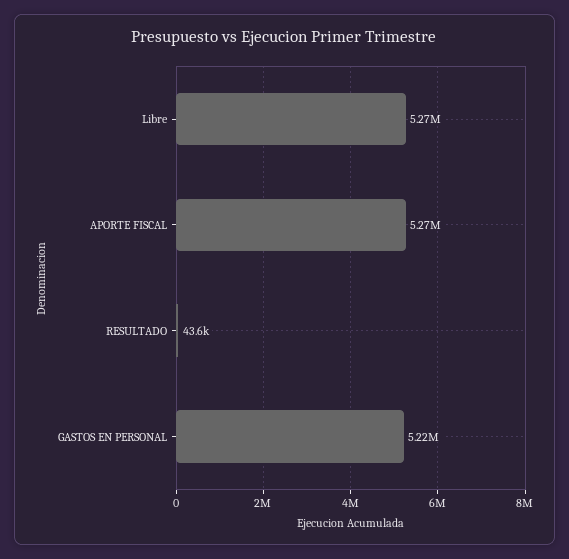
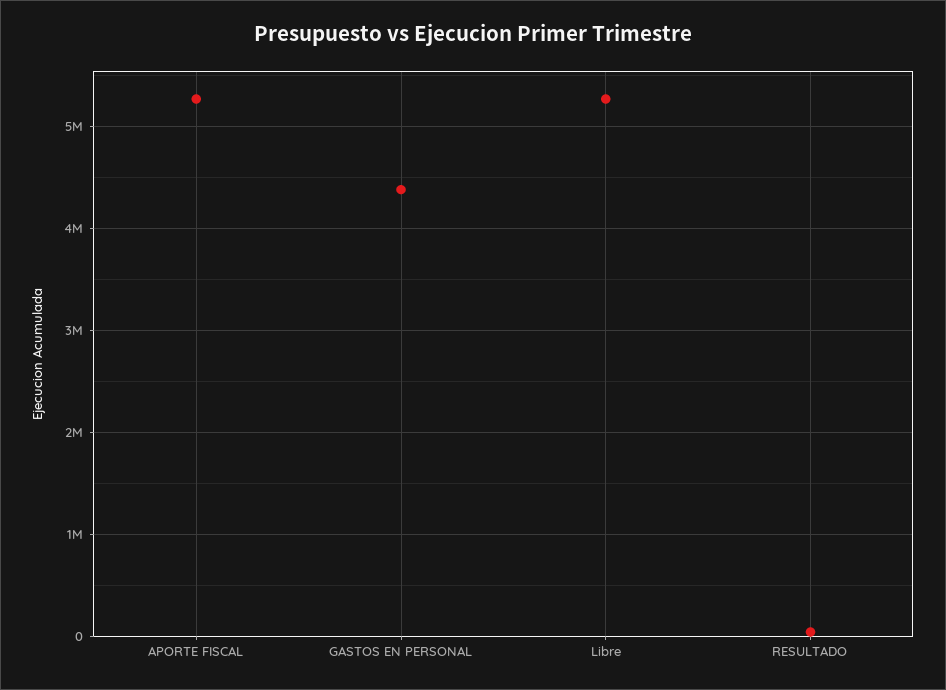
  {
    "Libre": 5270000,
    "APORTE FISCAL": 5270000,
    "RESULTADO": 43600,
-   "GASTOS EN PERSONAL": 5220000
+   "GASTOS EN PERSONAL": 4400000
  }

